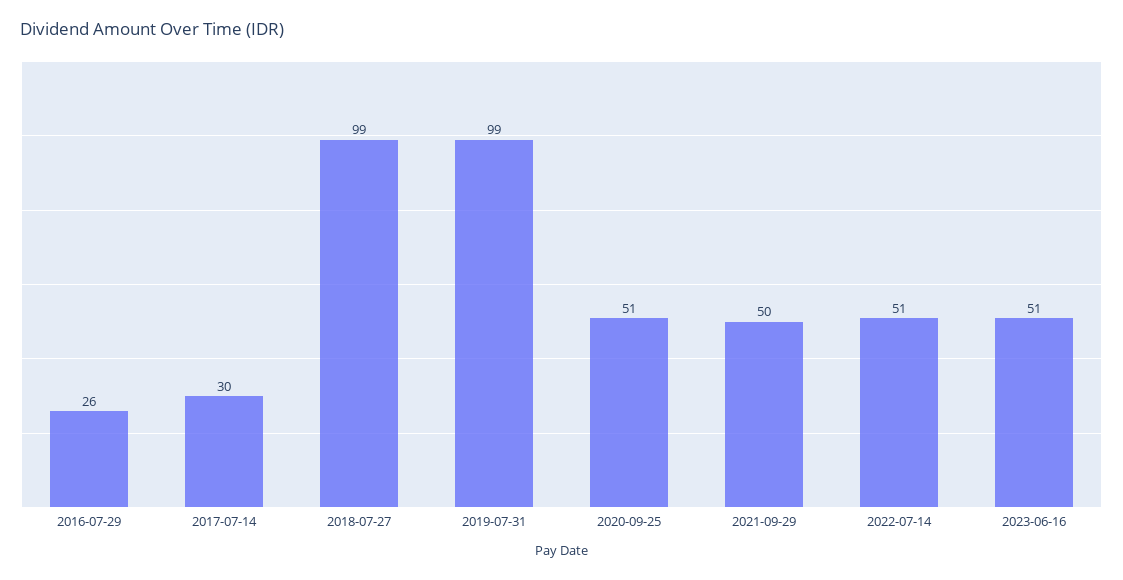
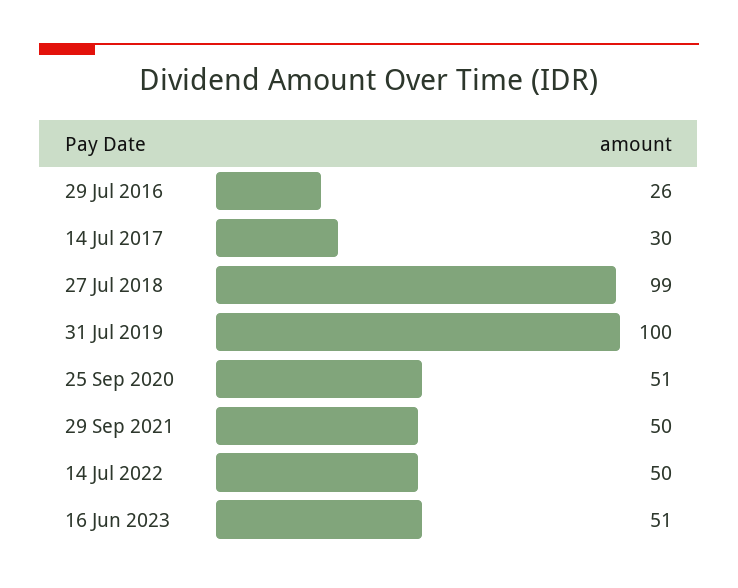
  {
    "2016-07-29": 26,
    "2017-07-14": 30,
    "2018-07-27": 99,
-   "2019-07-31": 99,
+   "2019-07-31": 100,
    "2020-09-25": 51,
    "2021-09-29": 50,
-   "2022-07-14": 51,
+   "2022-07-14": 50,
    "2023-06-16": 51
  }

